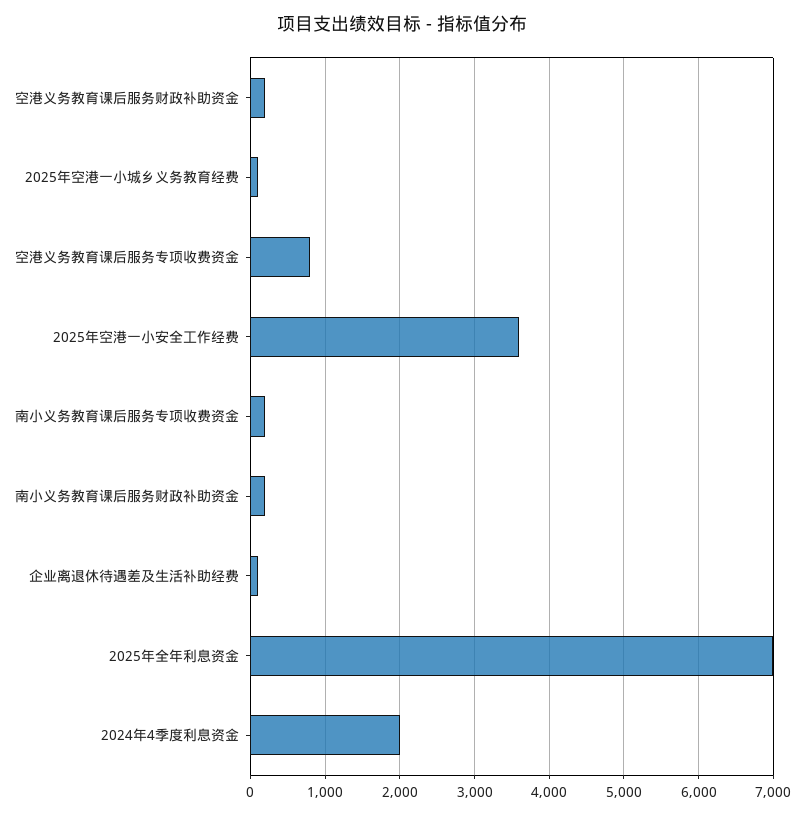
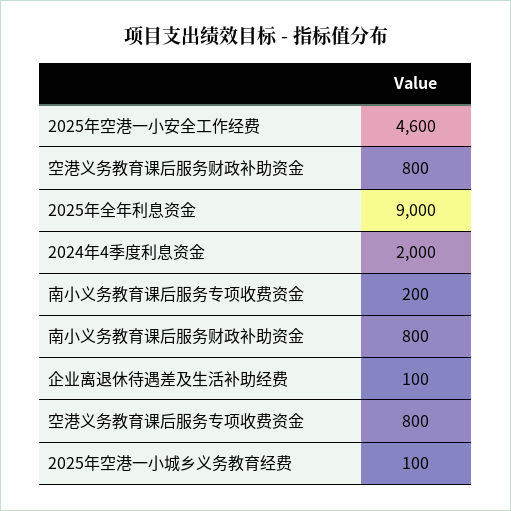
  {
-   "空港义务教育课后服务财政补助资金": 200,
+   "空港义务教育课后服务财政补助资金": 800,
    "2025年空港一小城乡义务教育经费": 100,
    "空港义务教育课后服务专项收费资金": 800,
-   "2025年空港一小安全工作经费": 3600,
+   "2025年空港一小安全工作经费": 4600,
    "南小义务教育课后服务专项收费资金": 200,
-   "南小义务教育课后服务财政补助资金": 200,
+   "南小义务教育课后服务财政补助资金": 800,
    "企业离退休待遇差及生活补助经费": 100,
-   "2025年全年利息资金": 7000,
+   "2025年全年利息资金": 9000,
    "2024年4季度利息资金": 2000
  }

